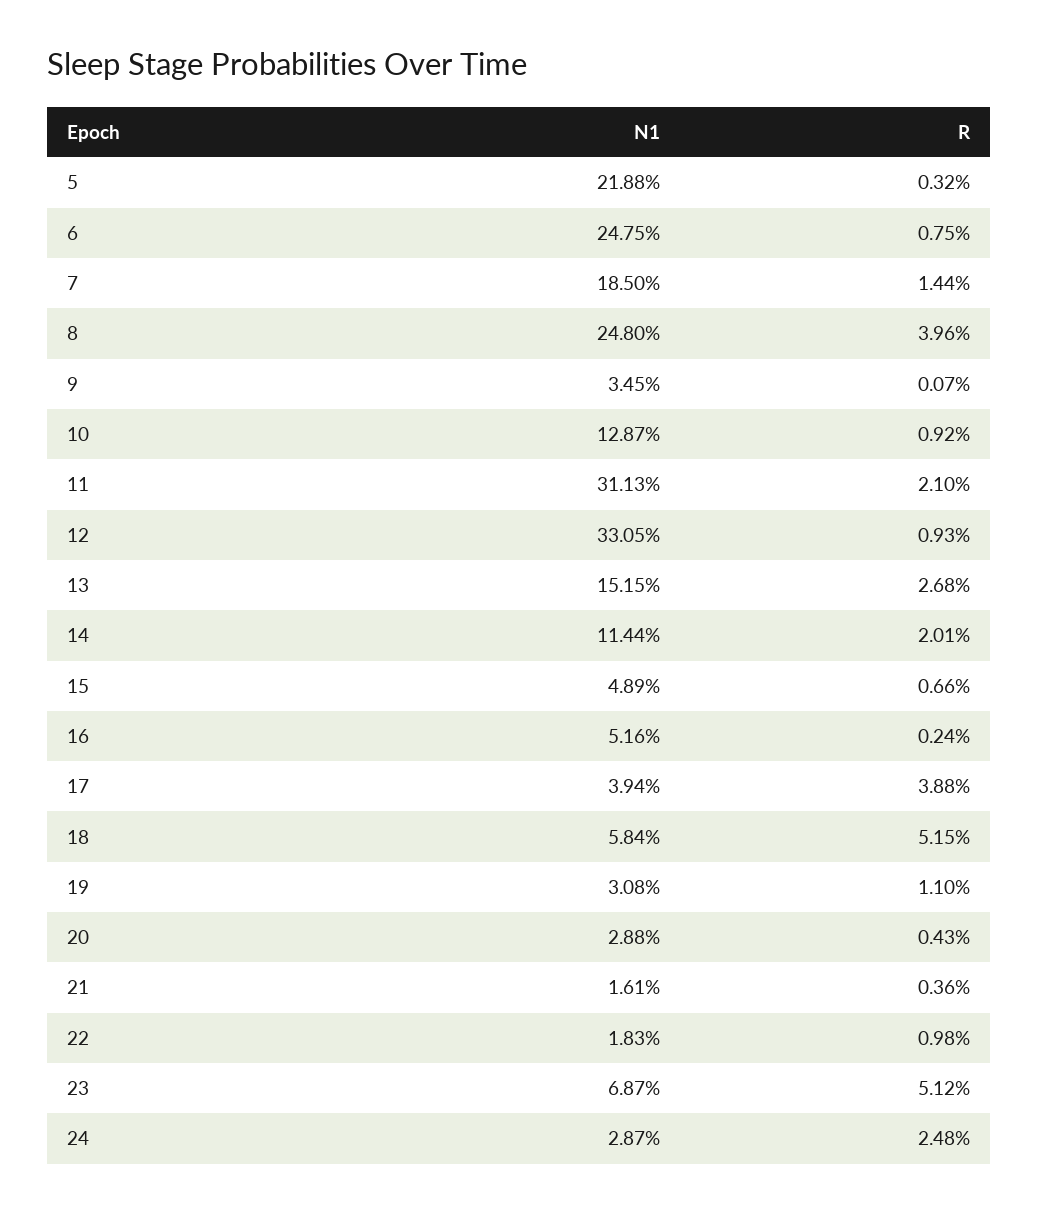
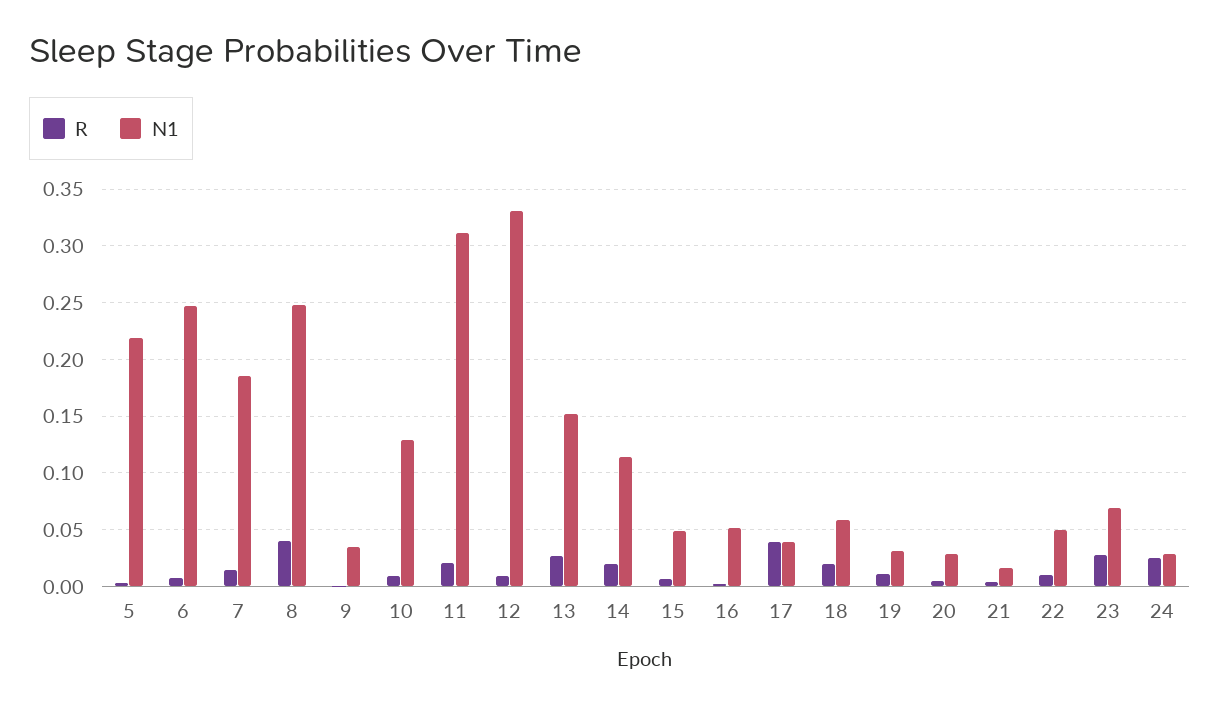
  {
    "N1": {
      "5": 0.2188,
      "6": 0.2475,
      "7": 0.185,
      "8": 0.248,
      "9": 0.0345,
      "10": 0.1287,
      "11": 0.3113,
      "12": 0.3305,
      "13": 0.1515,
      "14": 0.1144,
      "15": 0.0489,
      "16": 0.0516,
      "17": 0.0394,
      "18": 0.0584,
      "19": 0.0308,
      "20": 0.0288,
      "21": 0.0161,
-     "22": 0.0183,
+     "22": 0.05,
      "23": 0.0687,
      "24": 0.0287
    },
    "R": {
      "5": 0.0032,
      "6": 0.0075,
      "7": 0.0144,
      "8": 0.0396,
      "9": 0.0007,
      "10": 0.0092,
      "11": 0.021,
      "12": 0.0093,
      "13": 0.0268,
      "14": 0.0201,
      "15": 0.0066,
      "16": 0.0024,
      "17": 0.0388,
-     "18": 0.0515,
+     "18": 0.02,
      "19": 0.011,
      "20": 0.0043,
      "21": 0.0036,
      "22": 0.0098,
-     "23": 0.0512,
+     "23": 0.03,
      "24": 0.0248
    }
  }

